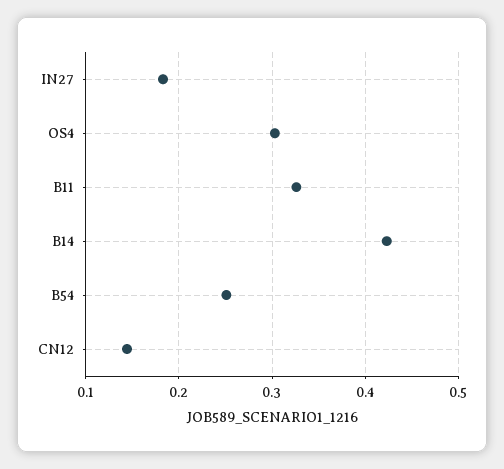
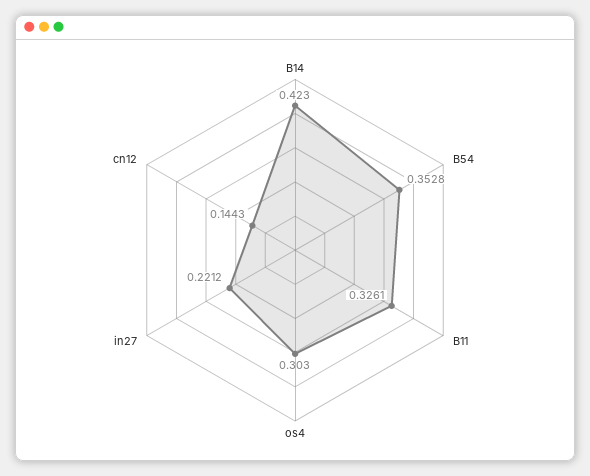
  {
-   "IN27": 0.18,
+   "IN27": 0.2212,
    "OS4": 0.303,
    "B11": 0.3261,
    "B14": 0.423,
-   "B54": 0.25,
+   "B54": 0.3528,
    "CN12": 0.1443
  }

